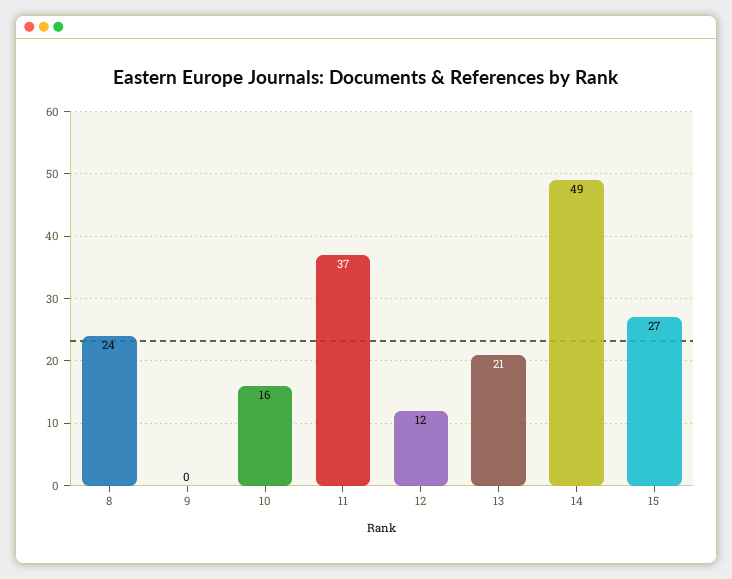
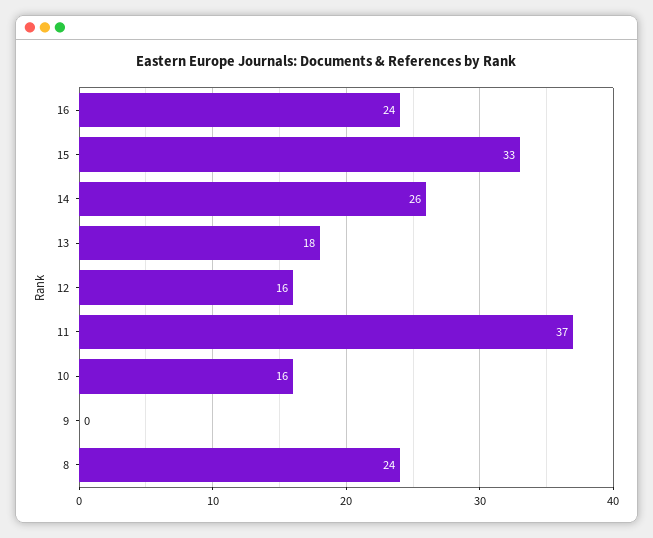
  {
    "8": 24,
    "9": 0,
    "10": 16,
    "11": 37,
-   "12": 12,
+   "12": 16,
-   "13": 21,
+   "13": 18,
-   "14": 49,
+   "14": 26,
-   "15": 27
+   "15": 33,
+   "16": 24
  }

